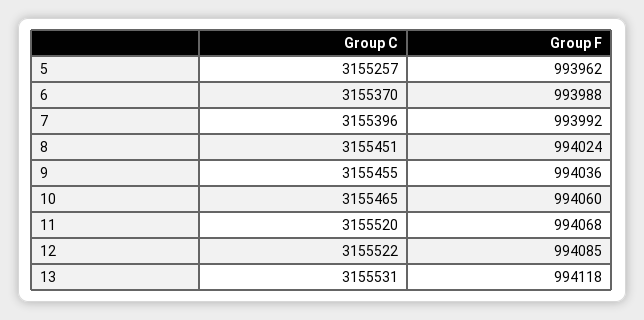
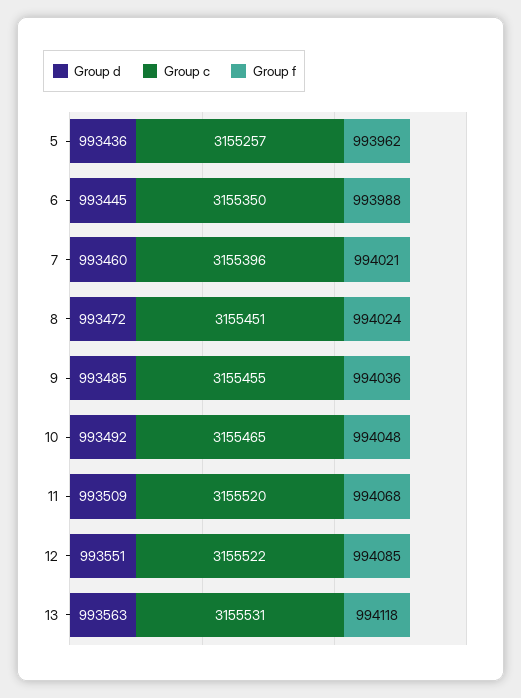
  {
    "Group C": {
      "5": 3155257,
-     "6": 3155370,
+     "6": 3155350,
      "7": 3155396,
      "8": 3155451,
      "9": 3155455,
      "10": 3155465,
      "11": 3155520,
      "12": 3155522,
      "13": 3155531
    },
    "Group F": {
      "5": 993962,
      "6": 993988,
-     "7": 993992,
+     "7": 994021,
      "8": 994024,
      "9": 994036,
-     "10": 994060,
+     "10": 994048,
      "11": 994068,
      "12": 994085,
      "13": 994118
-   }
+   },
+   "Group d": {
+     "5": 993436,
+     "6": 993445,
+     "7": 993460,
+     "8": 993472,
+     "9": 993485,
+     "10": 993492,
+     "11": 993509,
+     "12": 993551,
+     "13": 993563
+   }
  }

